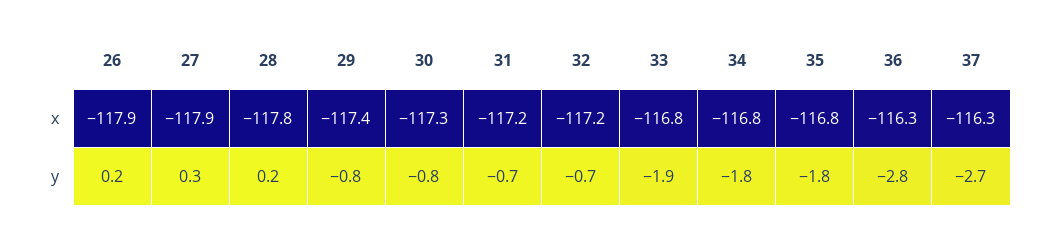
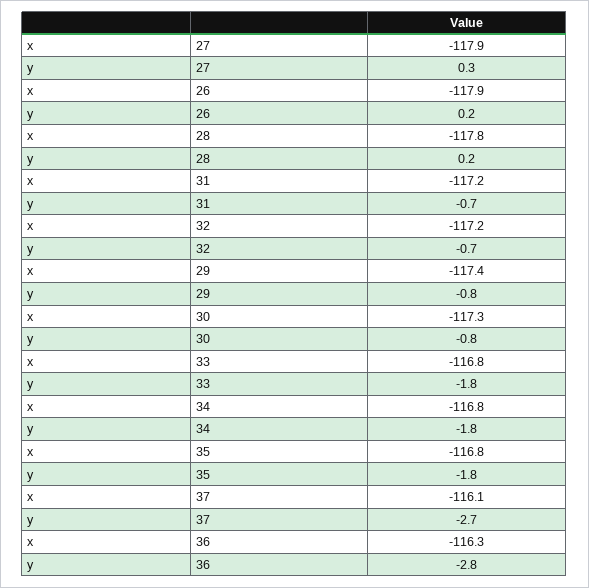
  {
    "26": {
      "x": -117.9,
      "y": 0.2
    },
    "27": {
      "x": -117.9,
      "y": 0.3
    },
    "28": {
      "x": -117.8,
      "y": 0.2
    },
    "29": {
      "x": -117.4,
      "y": -0.8
    },
    "30": {
      "x": -117.3,
      "y": -0.8
    },
    "31": {
      "x": -117.2,
      "y": -0.7
    },
    "32": {
      "x": -117.2,
      "y": -0.7
    },
    "33": {
      "x": -116.8,
-     "y": -1.9
+     "y": -1.8
    },
    "34": {
      "x": -116.8,
      "y": -1.8
    },
    "35": {
      "x": -116.8,
      "y": -1.8
    },
    "36": {
      "x": -116.3,
      "y": -2.8
    },
    "37": {
-     "x": -116.3,
+     "x": -116.1,
      "y": -2.7
    }
  }

